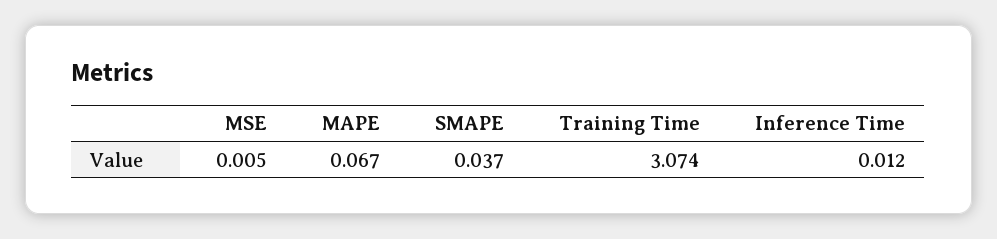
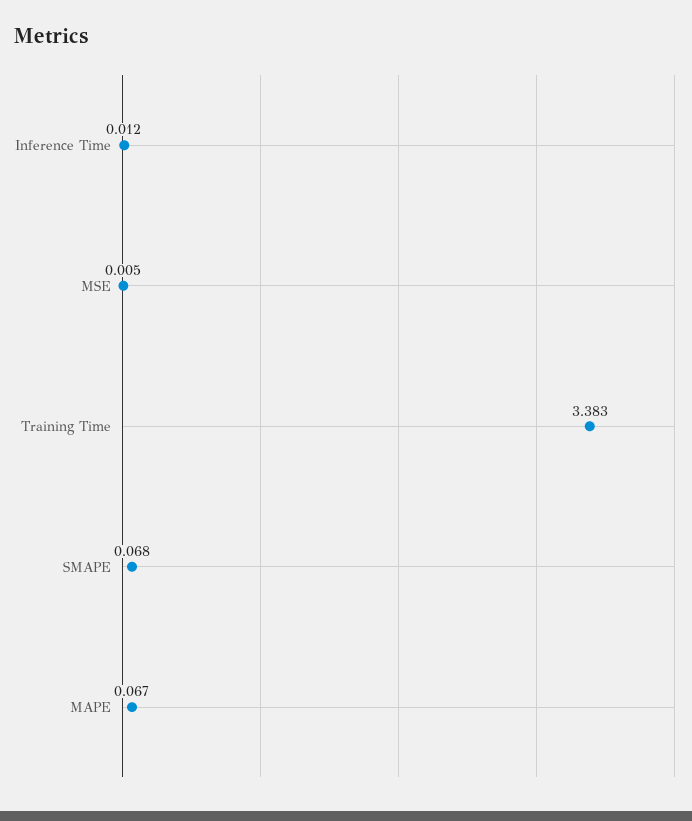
  {
    "MSE": 0.005,
    "MAPE": 0.067,
-   "SMAPE": 0.037,
+   "SMAPE": 0.068,
-   "Training Time": 3.074,
+   "Training Time": 3.383,
    "Inference Time": 0.012
  }

